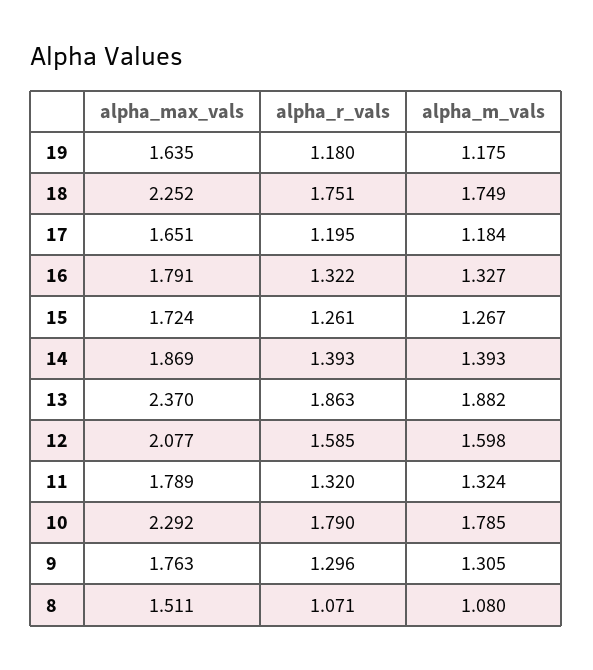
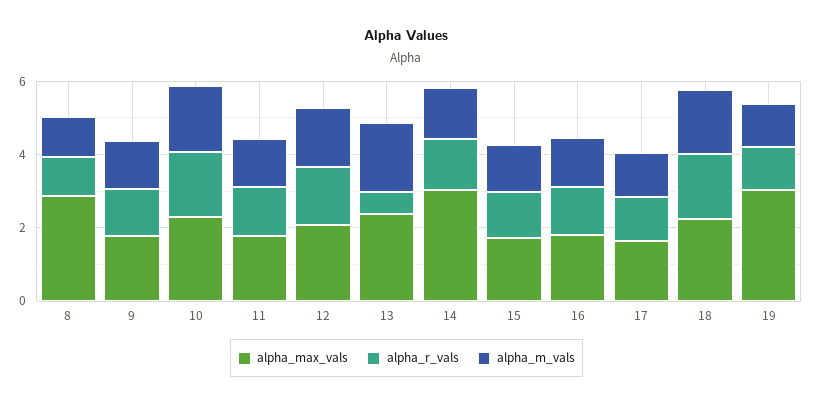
  {
    "alpha_max_vals": {
-     "19": 1.635,
+     "19": 3,
      "18": 2.252,
      "17": 1.651,
      "16": 1.791,
      "15": 1.724,
-     "14": 1.869,
+     "14": 3,
      "13": 2.37,
      "12": 2.077,
      "11": 1.789,
      "10": 2.292,
      "9": 1.763,
-     "8": 1.511
+     "8": 3
    },
    "alpha_r_vals": {
      "19": 1.18,
      "18": 1.751,
      "17": 1.195,
      "16": 1.322,
      "15": 1.261,
      "14": 1.393,
-     "13": 1.863,
+     "13": 0.5,
      "12": 1.585,
      "11": 1.32,
      "10": 1.79,
      "9": 1.296,
      "8": 1.071
    },
    "alpha_m_vals": {
      "19": 1.175,
      "18": 1.749,
      "17": 1.184,
      "16": 1.327,
      "15": 1.267,
      "14": 1.393,
      "13": 1.882,
      "12": 1.598,
      "11": 1.324,
      "10": 1.785,
      "9": 1.305,
      "8": 1.08
    }
  }

